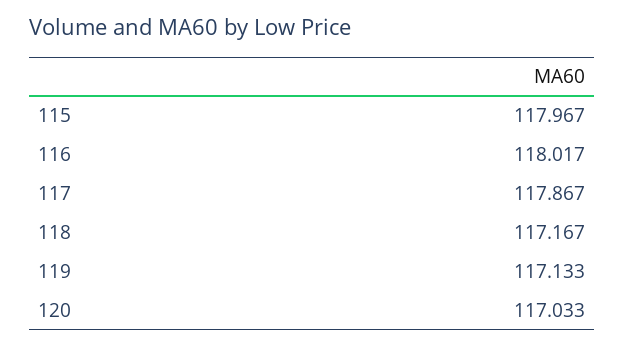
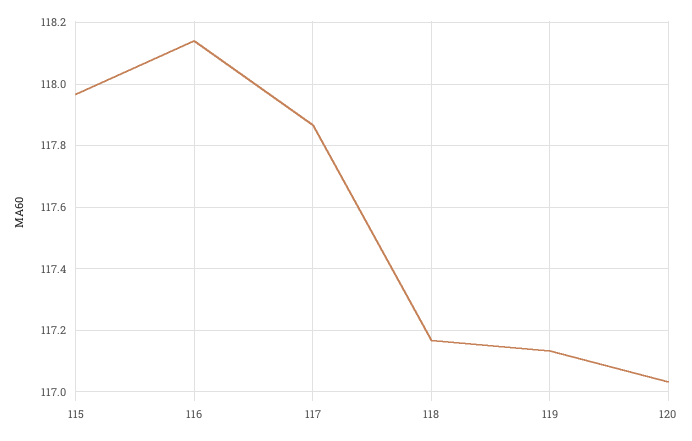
  {
    "115": 117.967,
-   "116": 118.017,
+   "116": 118.14,
    "117": 117.867,
    "118": 117.167,
    "119": 117.133,
    "120": 117.033
  }

